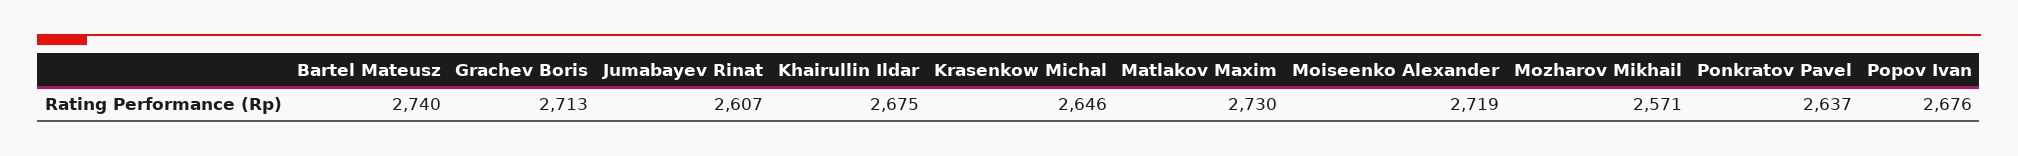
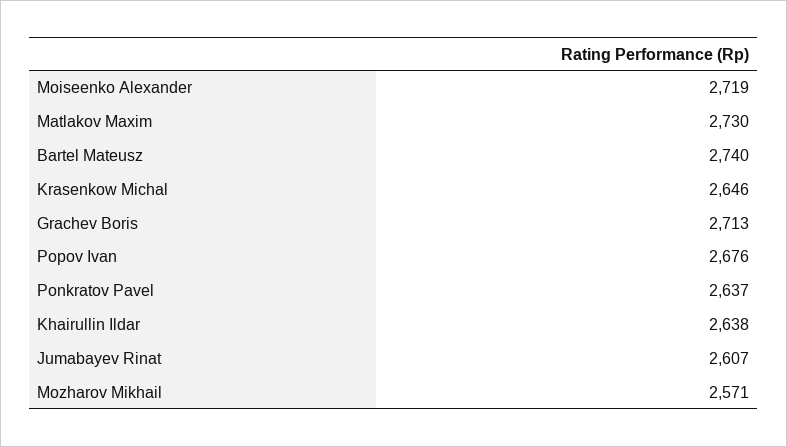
  {
    "Bartel Mateusz": 2740,
    "Grachev Boris": 2713,
    "Jumabayev Rinat": 2607,
-   "Khairullin Ildar": 2675,
+   "Khairullin Ildar": 2638,
    "Krasenkow Michal": 2646,
    "Matlakov Maxim": 2730,
    "Moiseenko Alexander": 2719,
    "Mozharov Mikhail": 2571,
    "Ponkratov Pavel": 2637,
    "Popov Ivan": 2676
  }

